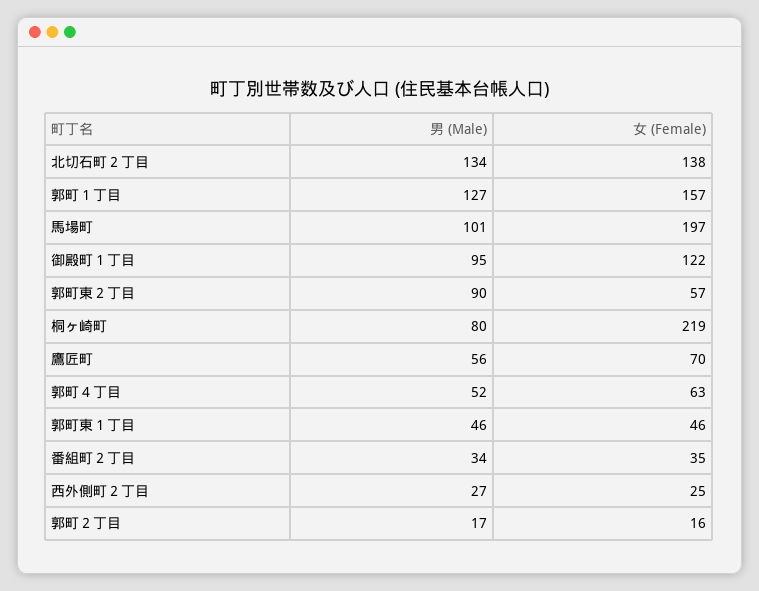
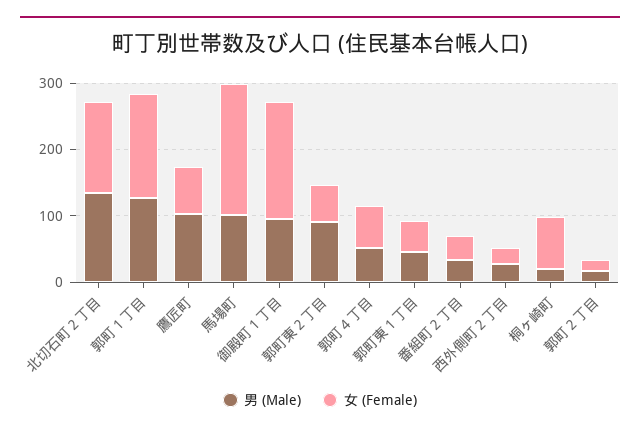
  {
    "男 (Male)": {
      "北切石町２丁目": 134,
      "郭町１丁目": 127,
      "馬場町": 101,
      "御殿町１丁目": 95,
      "郭町東２丁目": 90,
-     "桐ヶ崎町": 80,
+     "桐ヶ崎町": 20,
-     "鷹匠町": 56,
+     "鷹匠町": 100,
      "郭町４丁目": 52,
      "郭町東１丁目": 46,
      "番組町２丁目": 34,
      "西外側町２丁目": 27,
      "郭町２丁目": 17
    },
    "女 (Female)": {
      "北切石町２丁目": 138,
      "郭町１丁目": 157,
      "馬場町": 197,
-     "御殿町１丁目": 122,
+     "御殿町１丁目": 180,
      "郭町東２丁目": 57,
-     "桐ヶ崎町": 219,
+     "桐ヶ崎町": 80,
      "鷹匠町": 70,
      "郭町４丁目": 63,
      "郭町東１丁目": 46,
      "番組町２丁目": 35,
      "西外側町２丁目": 25,
      "郭町２丁目": 16
    }
  }

